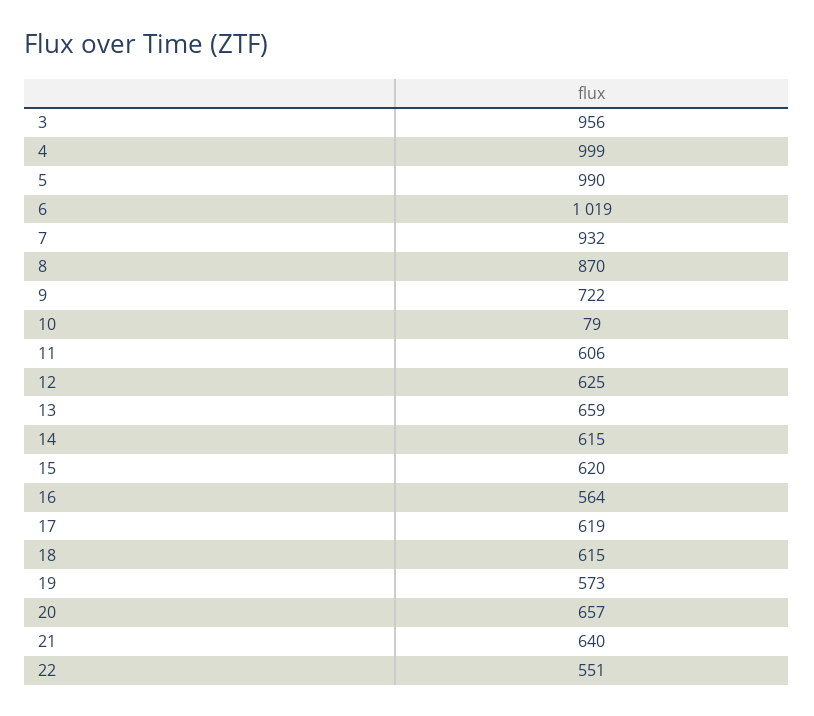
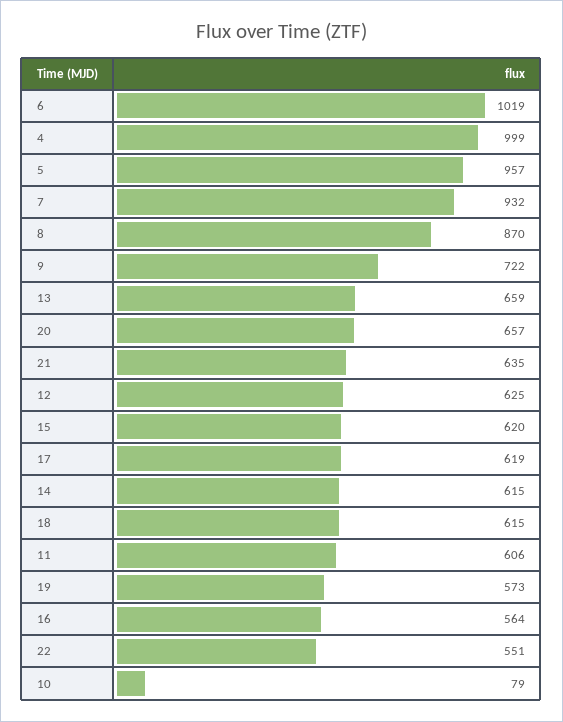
  {
-   "3": 956,
    "4": 999,
-   "5": 990,
+   "5": 957,
    "6": 1019,
    "7": 932,
    "8": 870,
    "9": 722,
    "10": 79,
    "11": 606,
    "12": 625,
    "13": 659,
    "14": 615,
    "15": 620,
    "16": 564,
    "17": 619,
    "18": 615,
    "19": 573,
    "20": 657,
-   "21": 640,
+   "21": 635,
    "22": 551
  }

